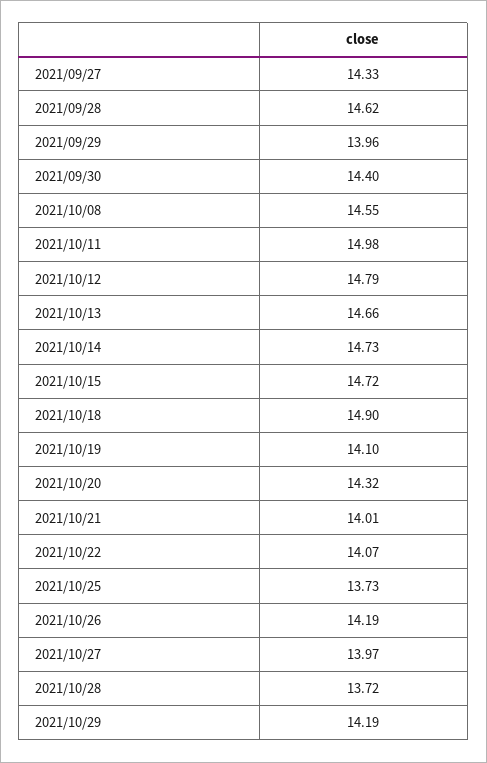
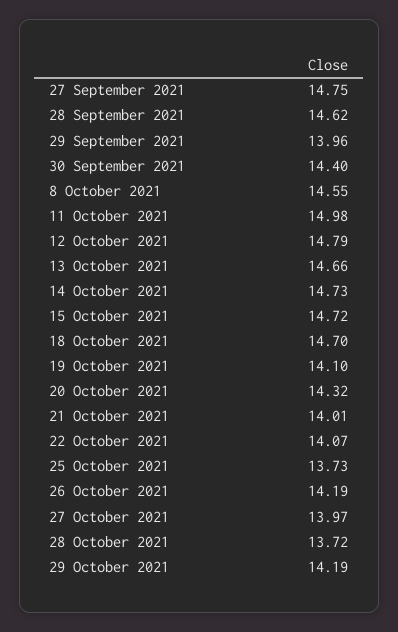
  {
-   "2021/09/27": 14.33,
+   "2021/09/27": 14.75,
    "2021/09/28": 14.62,
    "2021/09/29": 13.96,
    "2021/09/30": 14.4,
    "2021/10/08": 14.55,
    "2021/10/11": 14.98,
    "2021/10/12": 14.79,
    "2021/10/13": 14.66,
    "2021/10/14": 14.73,
    "2021/10/15": 14.72,
-   "2021/10/18": 14.9,
+   "2021/10/18": 14.7,
    "2021/10/19": 14.1,
    "2021/10/20": 14.32,
    "2021/10/21": 14.01,
    "2021/10/22": 14.07,
    "2021/10/25": 13.73,
    "2021/10/26": 14.19,
    "2021/10/27": 13.97,
    "2021/10/28": 13.72,
    "2021/10/29": 14.19
  }

